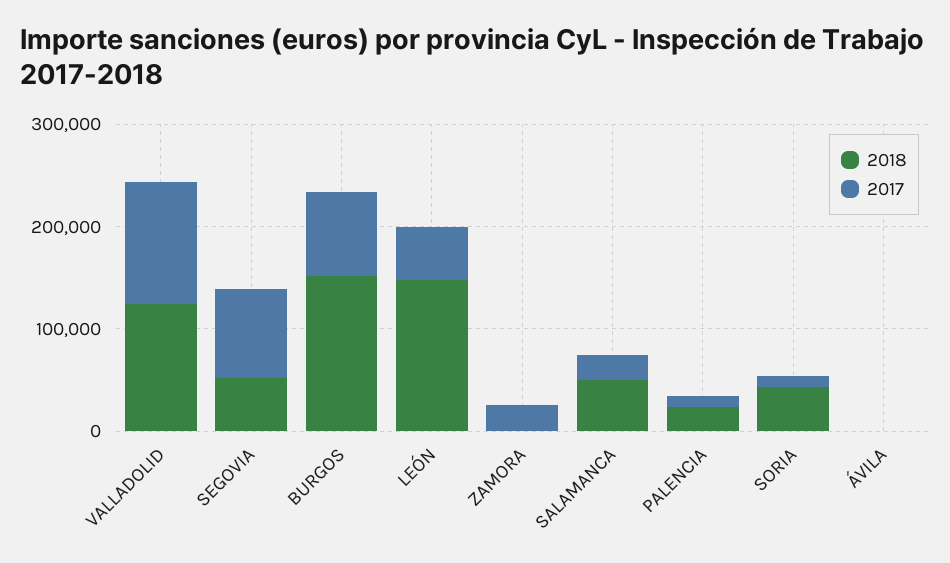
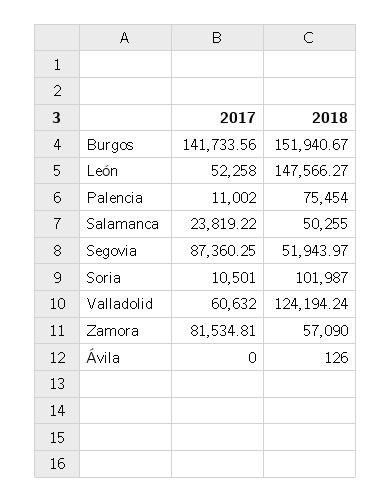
  {
    "2018": {
      "VALLADOLID": 124194.24,
      "SEGOVIA": 51943.97,
      "BURGOS": 151940.67,
      "LEÓN": 147566.27,
-     "ZAMORA": 0,
+     "ZAMORA": 57090,
      "SALAMANCA": 50255,
-     "PALENCIA": 20000,
+     "PALENCIA": 75454,
-     "SORIA": 40000,
+     "SORIA": 101987,
      "ÁVILA": 126
    },
    "2017": {
-     "VALLADOLID": 120000,
+     "VALLADOLID": 60632,
      "SEGOVIA": 87360.25,
-     "BURGOS": 80000,
+     "BURGOS": 141733.56,
      "LEÓN": 52258,
-     "ZAMORA": 20000,
+     "ZAMORA": 81534.81,
      "SALAMANCA": 23819.22,
      "PALENCIA": 11002,
      "SORIA": 10501,
      "ÁVILA": 0
    }
  }

